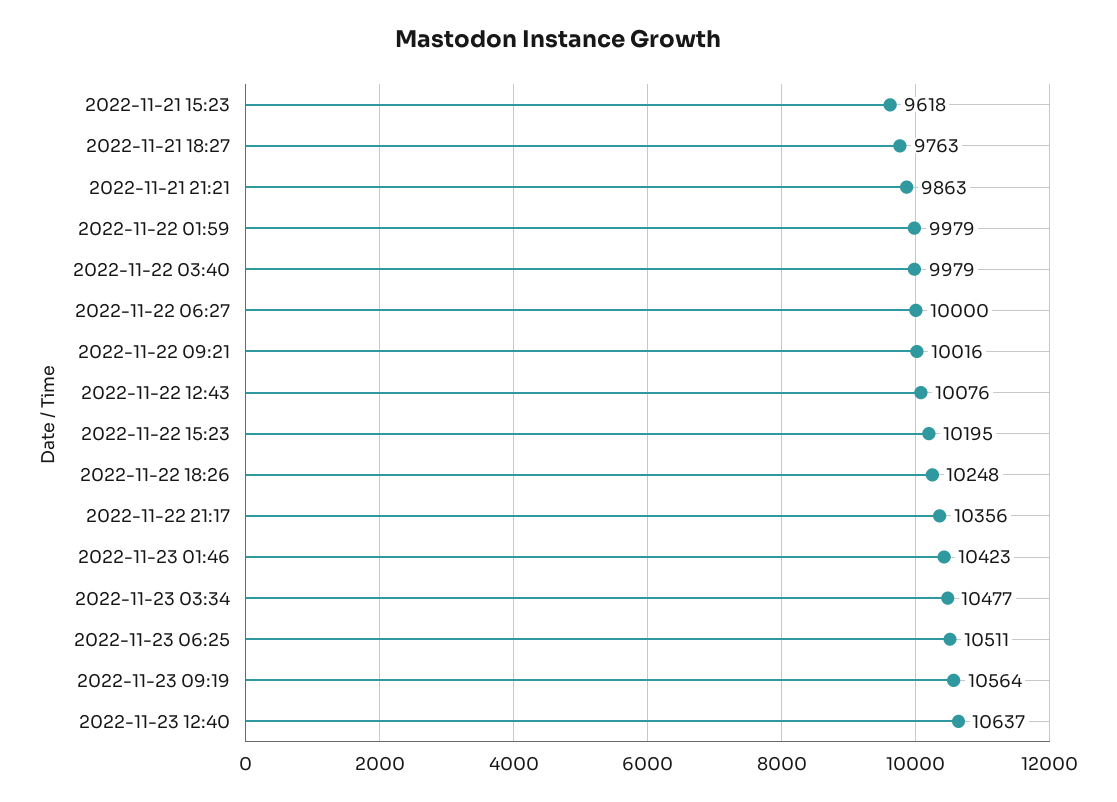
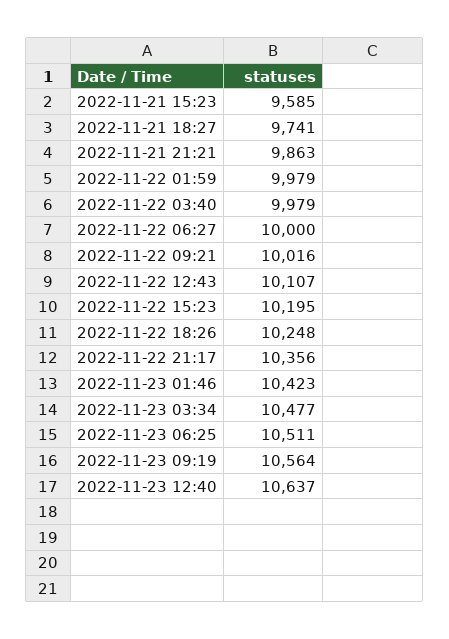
  {
-   "2022-11-21 15:23": 9618,
+   "2022-11-21 15:23": 9585,
-   "2022-11-21 18:27": 9763,
+   "2022-11-21 18:27": 9741,
    "2022-11-21 21:21": 9863,
    "2022-11-22 01:59": 9979,
    "2022-11-22 03:40": 9979,
    "2022-11-22 06:27": 10000,
    "2022-11-22 09:21": 10016,
-   "2022-11-22 12:43": 10076,
+   "2022-11-22 12:43": 10107,
    "2022-11-22 15:23": 10195,
    "2022-11-22 18:26": 10248,
    "2022-11-22 21:17": 10356,
    "2022-11-23 01:46": 10423,
    "2022-11-23 03:34": 10477,
    "2022-11-23 06:25": 10511,
    "2022-11-23 09:19": 10564,
    "2022-11-23 12:40": 10637
  }

